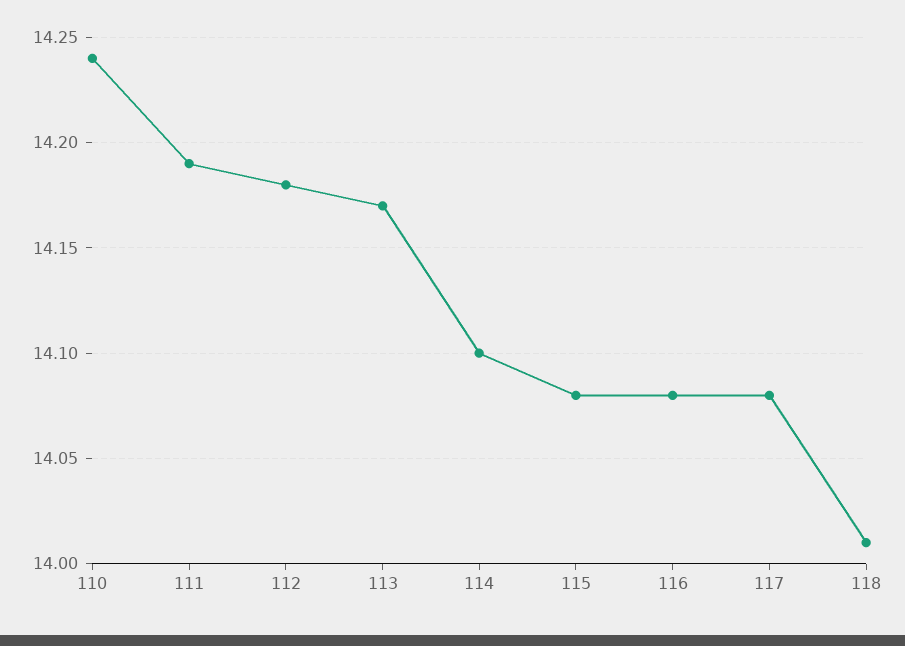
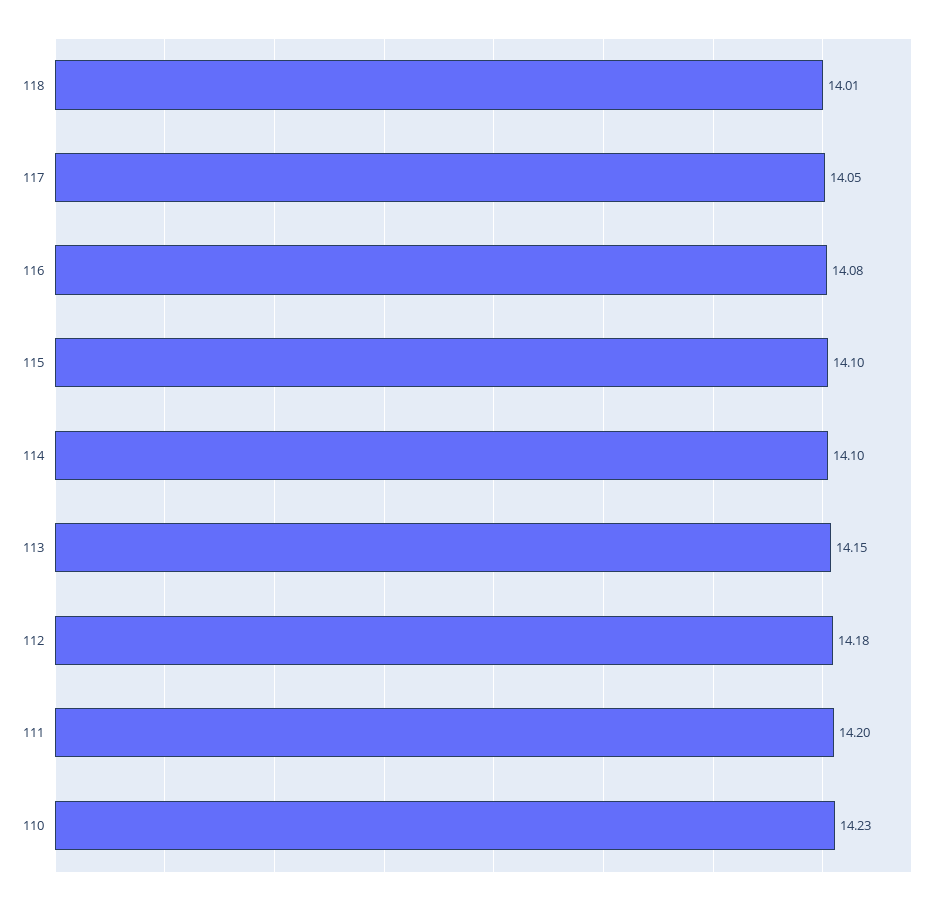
  {
-   "110": 14.24,
+   "110": 14.23,
-   "111": 14.19,
+   "111": 14.2,
    "112": 14.18,
-   "113": 14.17,
+   "113": 14.15,
    "114": 14.1,
-   "115": 14.08,
+   "115": 14.1,
    "116": 14.08,
-   "117": 14.08,
+   "117": 14.05,
    "118": 14.01
  }

